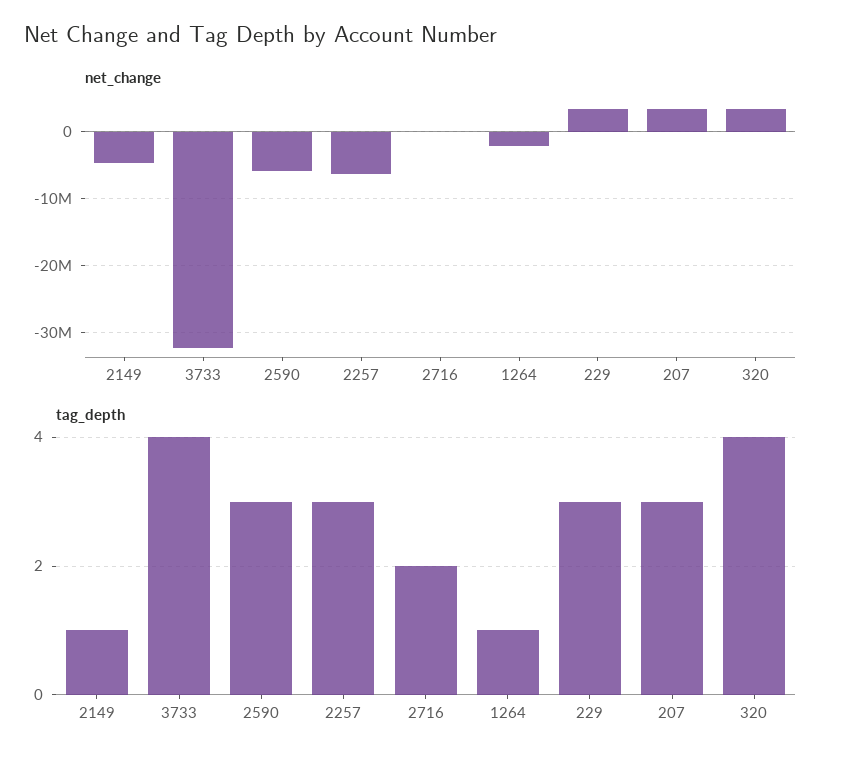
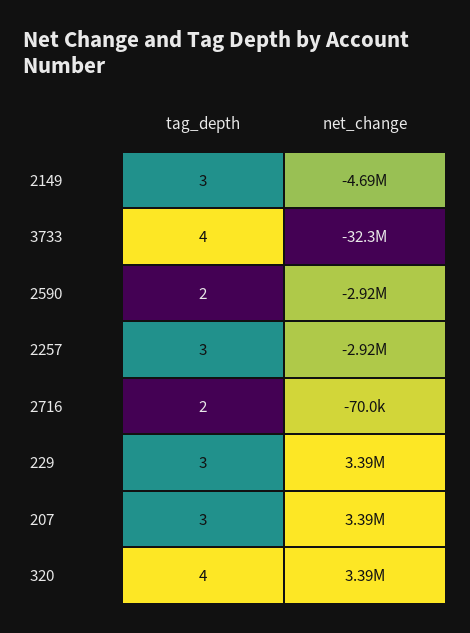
  {
    "net_change": {
      "2149": -4690000,
      "3733": -32300000,
-     "2590": -6000000,
+     "2590": -2920000,
-     "2257": -6000000,
+     "2257": -2920000,
      "2716": -70000,
-     "1264": -2000000,
      "229": 3390000,
      "207": 3390000,
      "320": 3390000
    },
    "tag_depth": {
-     "2149": 1,
+     "2149": 3,
      "3733": 4,
-     "2590": 3,
+     "2590": 2,
      "2257": 3,
      "2716": 2,
-     "1264": 1,
      "229": 3,
      "207": 3,
      "320": 4
    }
  }

